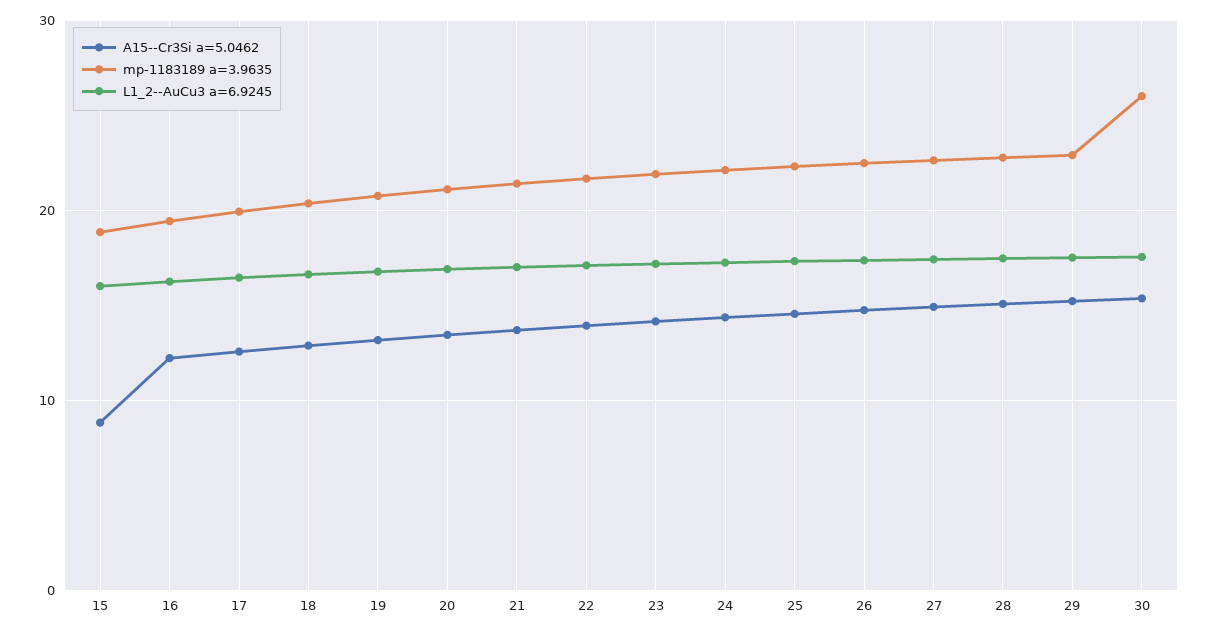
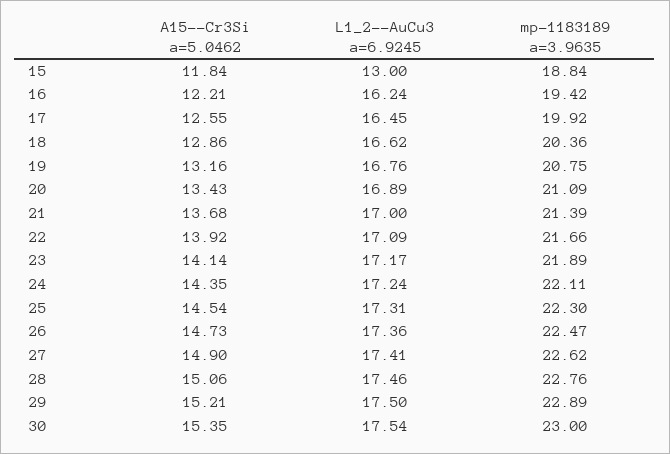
  {
    "A15--Cr3Si a=5.0462": {
-     "15": 9,
+     "15": 11.84,
      "16": 12.21,
      "17": 12.55,
      "18": 12.86,
      "19": 13.16,
      "20": 13.43,
      "21": 13.68,
      "22": 13.92,
      "23": 14.14,
      "24": 14.35,
      "25": 14.54,
      "26": 14.73,
      "27": 14.9,
      "28": 15.06,
      "29": 15.21,
      "30": 15.35
    },
    "mp-1183189 a=3.9635": {
      "15": 18.84,
      "16": 19.42,
      "17": 19.92,
      "18": 20.36,
      "19": 20.75,
      "20": 21.09,
      "21": 21.39,
      "22": 21.66,
      "23": 21.89,
      "24": 22.11,
      "25": 22.3,
      "26": 22.47,
      "27": 22.62,
      "28": 22.76,
      "29": 22.89,
-     "30": 26
+     "30": 23
    },
    "L1_2--AuCu3 a=6.9245": {
-     "15": 16,
+     "15": 13,
      "16": 16.24,
      "17": 16.45,
      "18": 16.62,
      "19": 16.76,
      "20": 16.89,
      "21": 17,
      "22": 17.09,
      "23": 17.17,
      "24": 17.24,
      "25": 17.31,
      "26": 17.36,
      "27": 17.41,
      "28": 17.46,
      "29": 17.5,
      "30": 17.54
    }
  }

